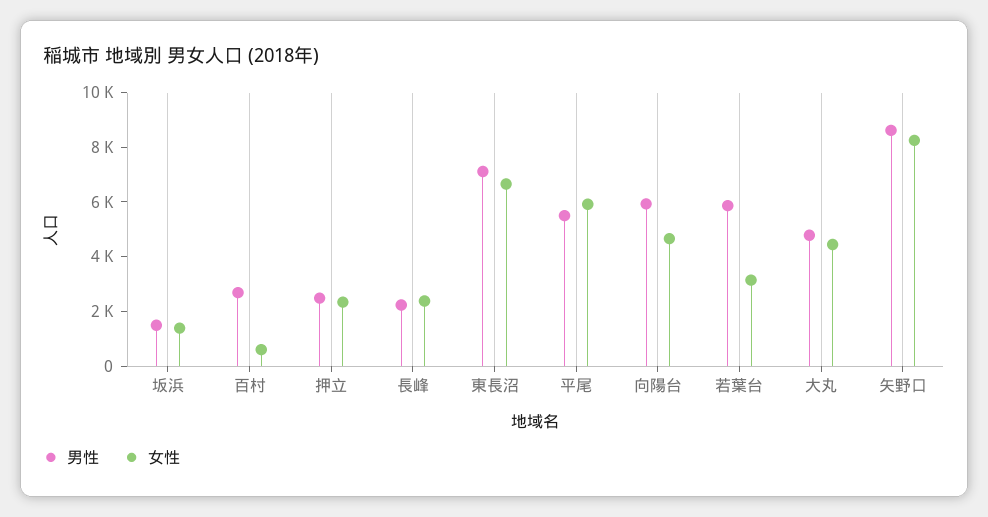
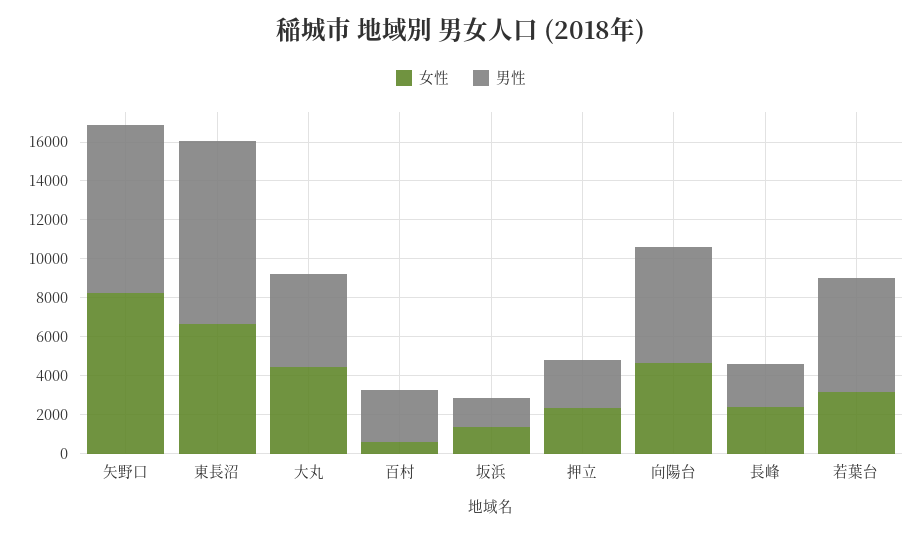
  {
    "男性": {
      "坂浜": 1500,
      "百村": 2500,
      "押立": 2500,
      "長峰": 2000,
-     "東長沼": 7000,
+     "東長沼": 9500,
-     "平尾": 5500,
      "向陽台": 6000,
      "若葉台": 6000,
      "大丸": 5000,
      "矢野口": 8500
    },
    "女性": {
      "坂浜": 1500,
      "百村": 500,
      "押立": 2500,
      "長峰": 2500,
      "東長沼": 6500,
-     "平尾": 6000,
      "向陽台": 4500,
      "若葉台": 3000,
      "大丸": 4500,
      "矢野口": 8500
    }
  }

